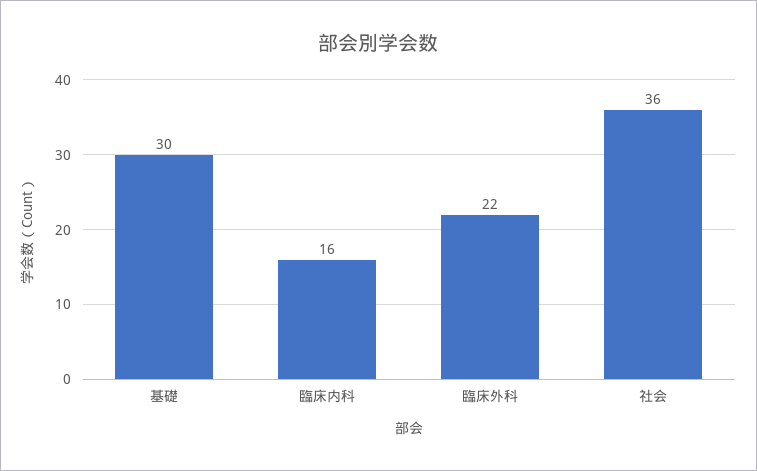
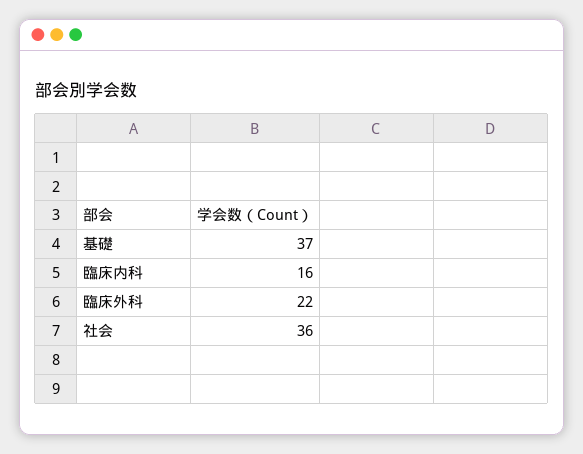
  {
-   "基礎": 30,
+   "基礎": 37,
    "臨床内科": 16,
    "臨床外科": 22,
    "社会": 36
  }

